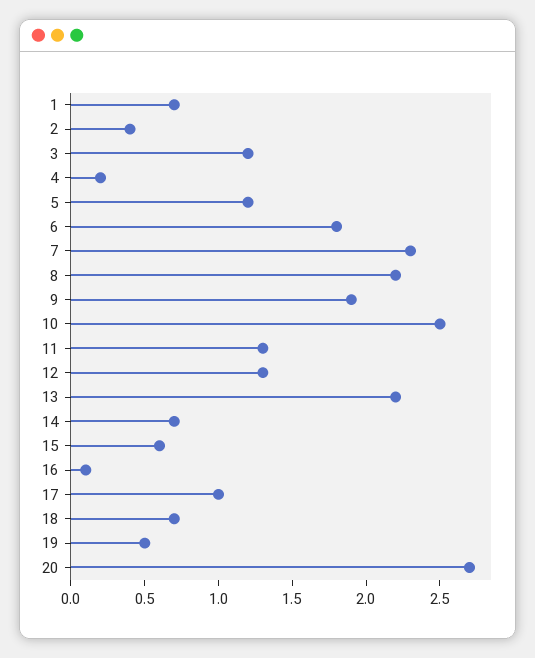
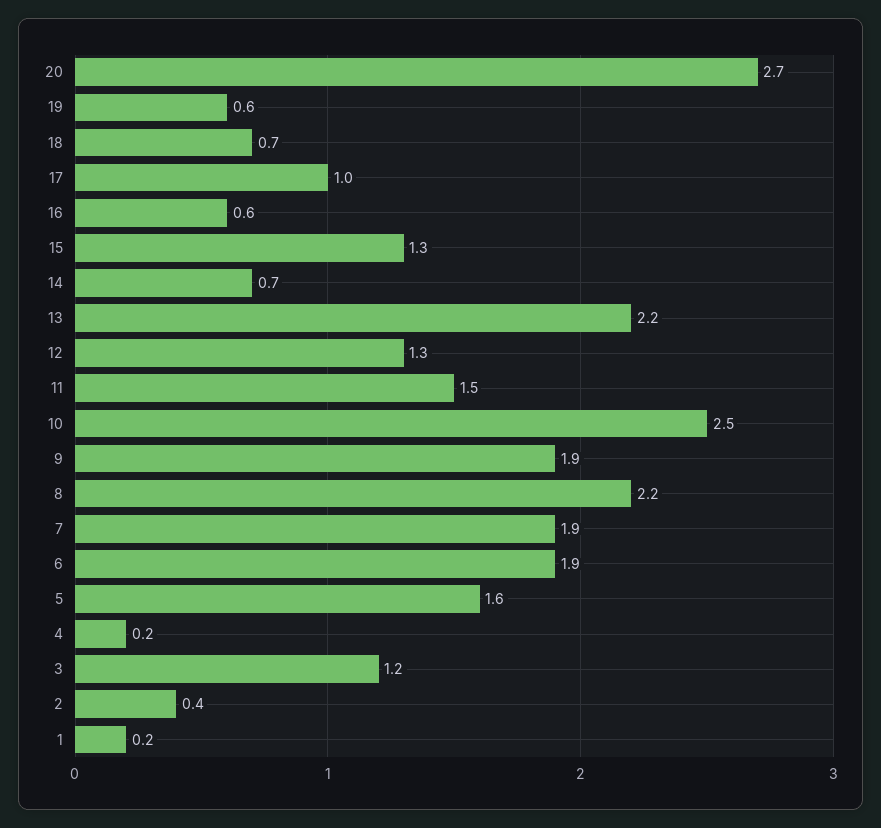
  {
-   "1": 0.7,
+   "1": 0.2,
    "2": 0.4,
    "3": 1.2,
    "4": 0.2,
-   "5": 1.2,
+   "5": 1.6,
-   "6": 1.8,
+   "6": 1.9,
-   "7": 2.3,
+   "7": 1.9,
    "8": 2.2,
    "9": 1.9,
    "10": 2.5,
-   "11": 1.3,
+   "11": 1.5,
    "12": 1.3,
    "13": 2.2,
    "14": 0.7,
-   "15": 0.6,
+   "15": 1.3,
-   "16": 0.1,
+   "16": 0.6,
    "17": 1,
    "18": 0.7,
-   "19": 0.5,
+   "19": 0.6,
    "20": 2.7
  }

